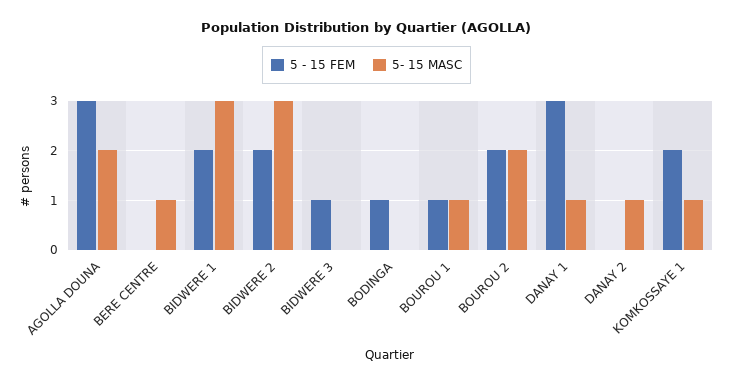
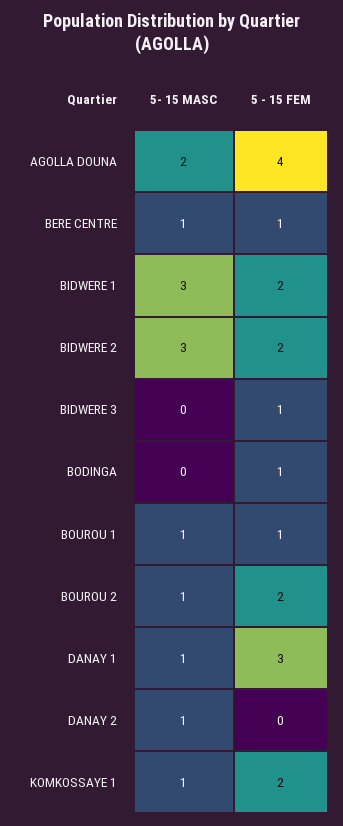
  {
    "5 - 15 FEM": {
-     "AGOLLA DOUNA": 3,
+     "AGOLLA DOUNA": 4,
-     "BERE CENTRE": 0,
+     "BERE CENTRE": 1,
      "BIDWERE 1": 2,
      "BIDWERE 2": 2,
      "BIDWERE 3": 1,
      "BODINGA": 1,
      "BOUROU 1": 1,
      "BOUROU 2": 2,
      "DANAY 1": 3,
      "DANAY 2": 0,
      "KOMKOSSAYE 1": 2
    },
    "5- 15 MASC": {
      "AGOLLA DOUNA": 2,
      "BERE CENTRE": 1,
      "BIDWERE 1": 3,
      "BIDWERE 2": 3,
      "BIDWERE 3": 0,
      "BODINGA": 0,
      "BOUROU 1": 1,
-     "BOUROU 2": 2,
+     "BOUROU 2": 1,
      "DANAY 1": 1,
      "DANAY 2": 1,
      "KOMKOSSAYE 1": 1
    }
  }

